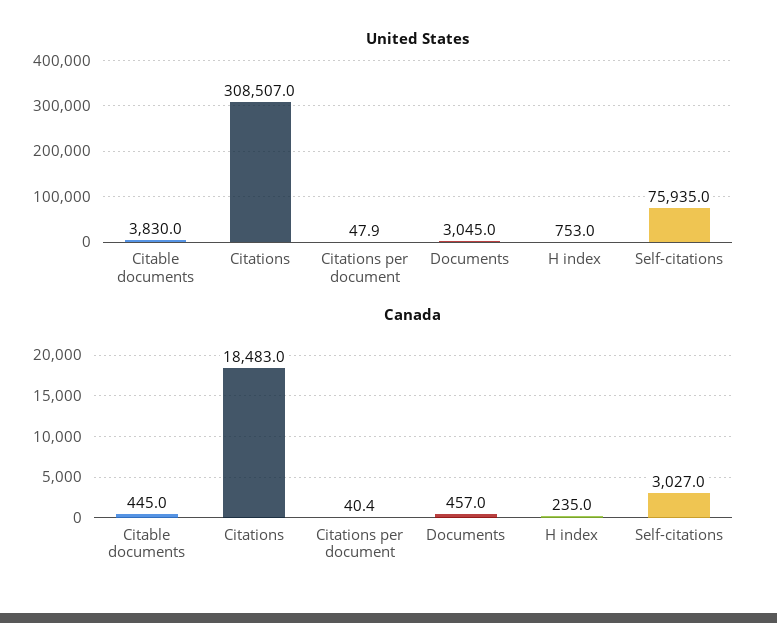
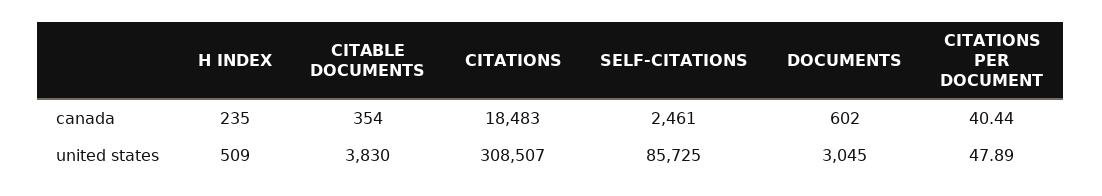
  {
    "United States": {
      "Citable documents": 3830,
      "Citations": 308507,
      "Citations per document": 47.89,
      "Documents": 3045,
-     "H index": 753,
+     "H index": 509,
-     "Self-citations": 75935
+     "Self-citations": 85725
    },
    "Canada": {
-     "Citable documents": 445,
+     "Citable documents": 354,
      "Citations": 18483,
      "Citations per document": 40.44,
-     "Documents": 457,
+     "Documents": 602,
      "H index": 235,
-     "Self-citations": 3027
+     "Self-citations": 2461
    }
  }

